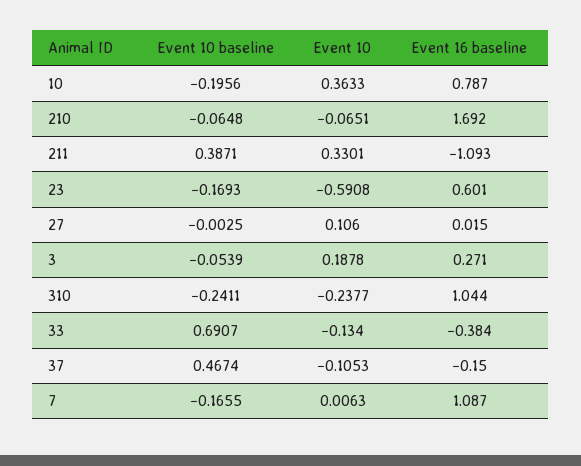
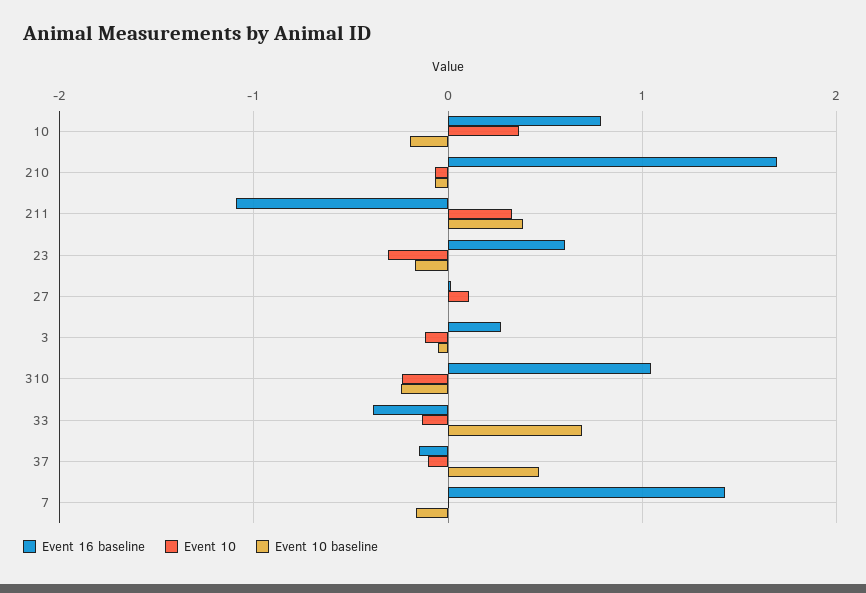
  {
    "Event 10 baseline": {
      "10": -0.1956,
      "210": -0.0648,
      "211": 0.3871,
      "23": -0.1693,
      "27": -0.0025,
      "3": -0.0539,
      "310": -0.2411,
      "33": 0.6907,
      "37": 0.4674,
      "7": -0.1655
    },
    "Event 10": {
      "10": 0.3633,
      "210": -0.0651,
      "211": 0.3301,
-     "23": -0.5908,
+     "23": -0.3,
      "27": 0.106,
-     "3": 0.1878,
+     "3": -0.1,
      "310": -0.2377,
      "33": -0.134,
      "37": -0.1053,
      "7": 0.0063
    },
    "Event 16 baseline": {
      "10": 0.787,
      "210": 1.692,
      "211": -1.093,
      "23": 0.601,
      "27": 0.015,
      "3": 0.271,
      "310": 1.044,
      "33": -0.384,
      "37": -0.15,
-     "7": 1.087
+     "7": 1.4
    }
  }

